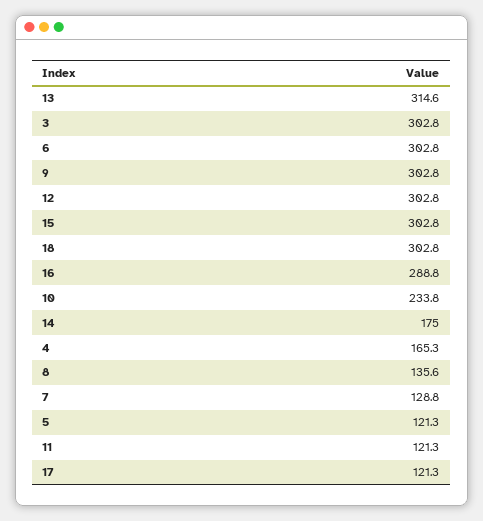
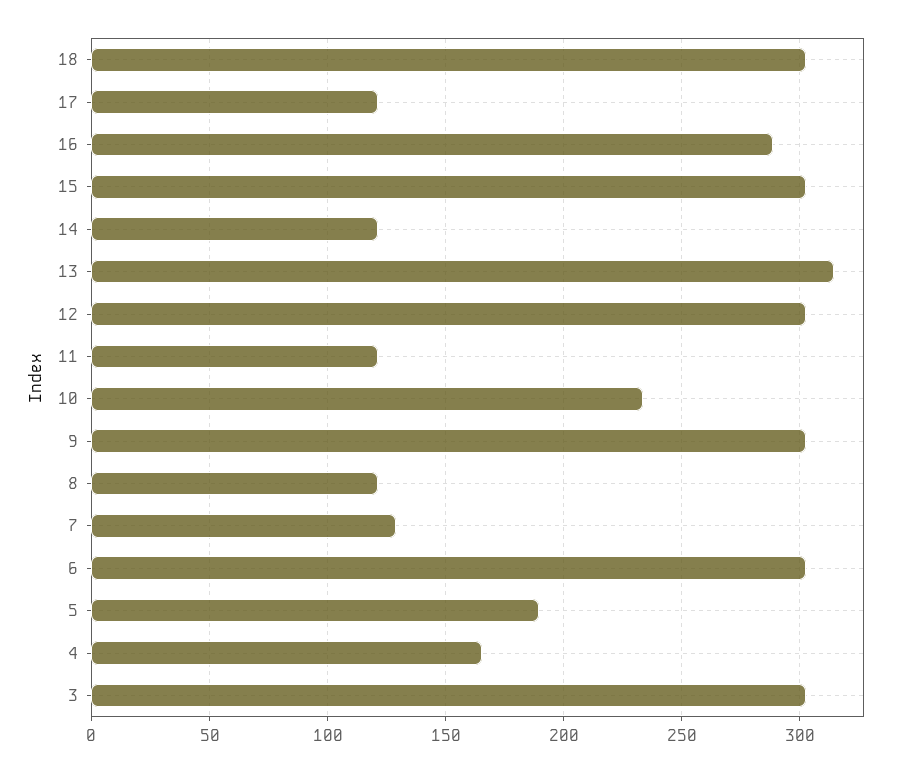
  {
    "13": 314.6,
    "3": 302.8,
    "6": 302.8,
    "9": 302.8,
    "12": 302.8,
    "15": 302.8,
    "18": 302.8,
    "16": 288.8,
    "10": 233.8,
-   "14": 175,
+   "14": 120,
    "4": 165.3,
-   "8": 135.6,
+   "8": 120,
    "7": 128.8,
-   "5": 121.3,
+   "5": 190,
    "11": 121.3,
    "17": 121.3
  }

